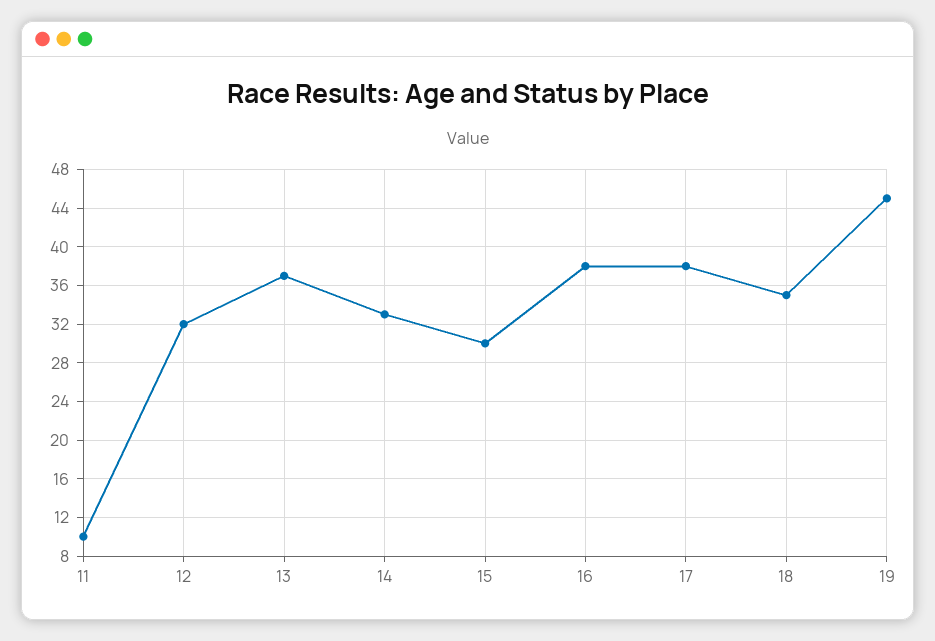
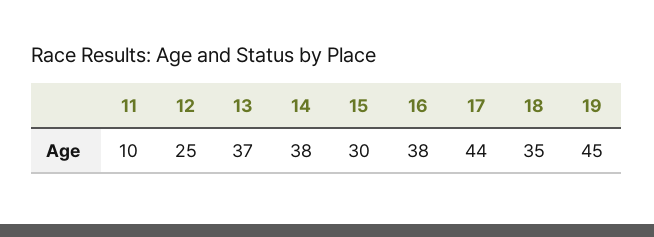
  {
    "11": 10,
-   "12": 32,
+   "12": 25,
    "13": 37,
-   "14": 33,
+   "14": 38,
    "15": 30,
    "16": 38,
-   "17": 38,
+   "17": 44,
    "18": 35,
    "19": 45
  }

